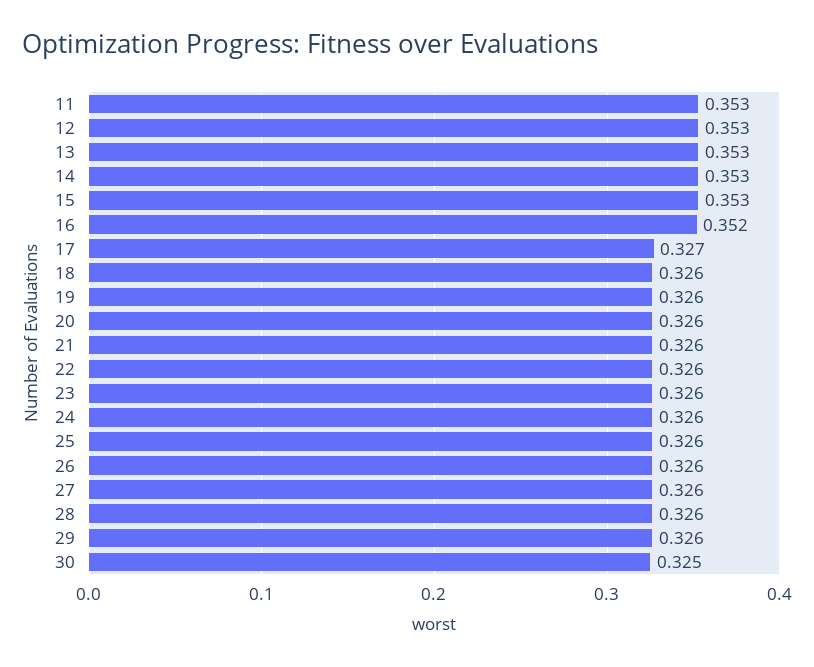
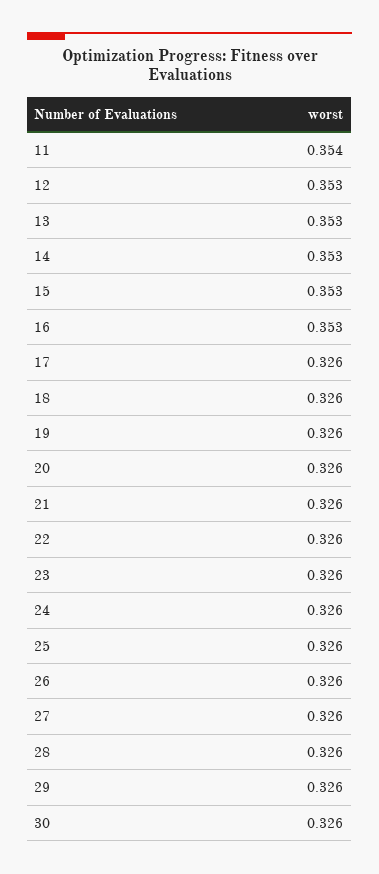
  {
-   "11": 0.353,
+   "11": 0.354,
    "12": 0.353,
    "13": 0.353,
    "14": 0.353,
    "15": 0.353,
-   "16": 0.352,
+   "16": 0.353,
-   "17": 0.327,
+   "17": 0.326,
    "18": 0.326,
    "19": 0.326,
    "20": 0.326,
    "21": 0.326,
    "22": 0.326,
    "23": 0.326,
    "24": 0.326,
    "25": 0.326,
    "26": 0.326,
    "27": 0.326,
    "28": 0.326,
    "29": 0.326,
-   "30": 0.325
+   "30": 0.326
  }

